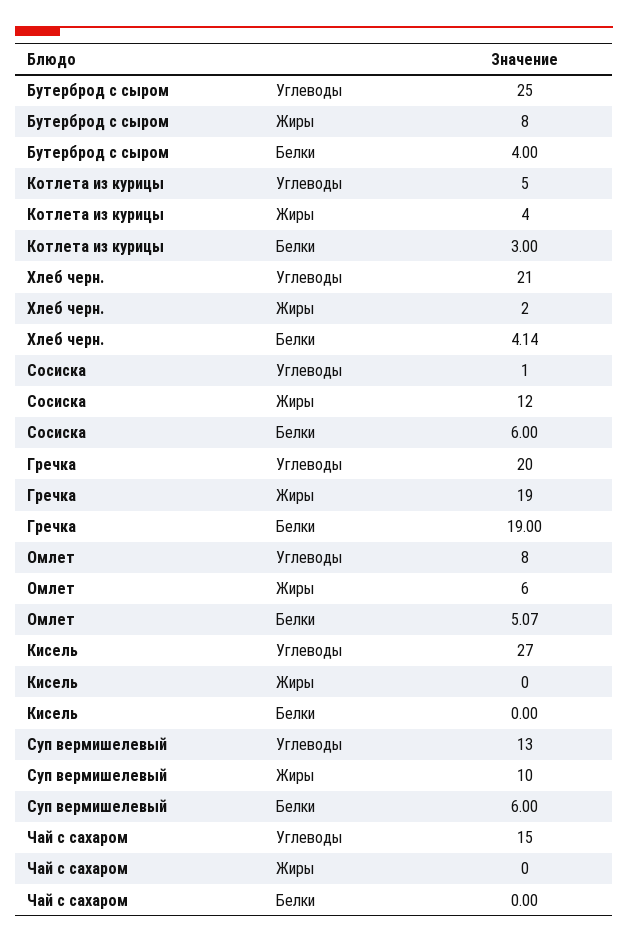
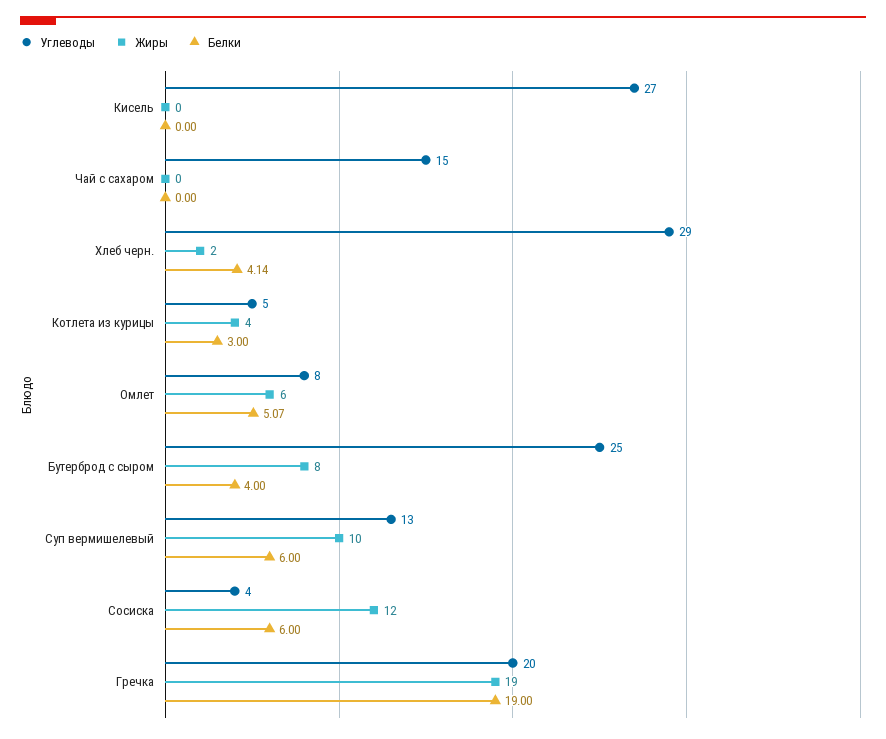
  {
    "Углеводы": {
      "Бутерброд с сыром": 25,
      "Котлета из курицы": 5,
-     "Хлеб черн.": 21,
+     "Хлеб черн.": 29,
-     "Сосиска": 1,
+     "Сосиска": 4,
      "Гречка": 20,
      "Омлет": 8,
      "Кисель": 27,
      "Суп вермишелевый": 13,
      "Чай с сахаром": 15
    },
    "Жиры": {
      "Бутерброд с сыром": 8,
      "Котлета из курицы": 4,
      "Хлеб черн.": 2,
      "Сосиска": 12,
      "Гречка": 19,
      "Омлет": 6,
      "Кисель": 0,
      "Суп вермишелевый": 10,
      "Чай с сахаром": 0
    },
    "Белки": {
      "Бутерброд с сыром": 4,
      "Котлета из курицы": 3,
      "Хлеб черн.": 4.14,
      "Сосиска": 6,
      "Гречка": 19,
      "Омлет": 5.07,
      "Кисель": 0,
      "Суп вермишелевый": 6,
      "Чай с сахаром": 0
    }
  }

